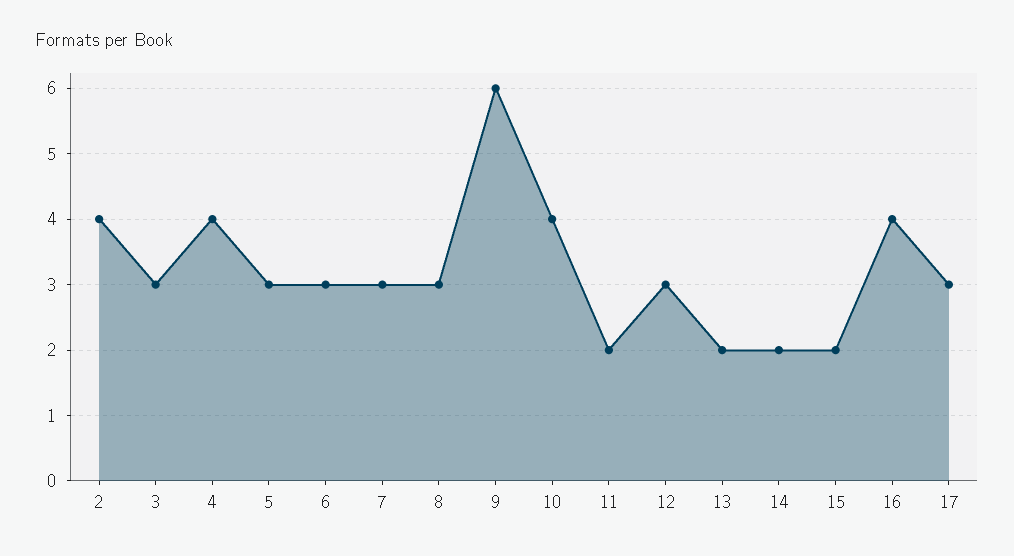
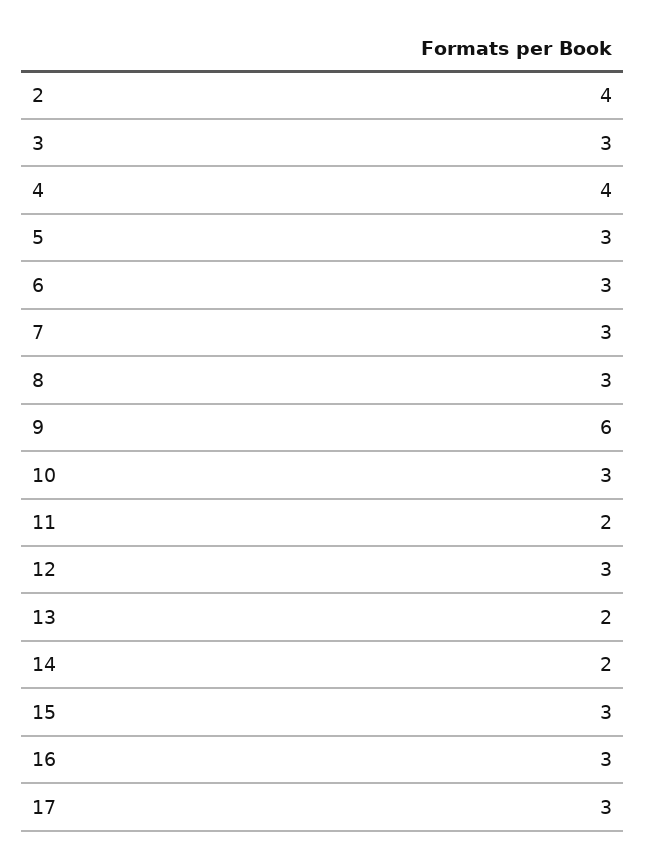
  {
    "2": 4,
    "3": 3,
    "4": 4,
    "5": 3,
    "6": 3,
    "7": 3,
    "8": 3,
    "9": 6,
-   "10": 4,
+   "10": 3,
    "11": 2,
    "12": 3,
    "13": 2,
    "14": 2,
-   "15": 2,
+   "15": 3,
-   "16": 4,
+   "16": 3,
    "17": 3
  }

